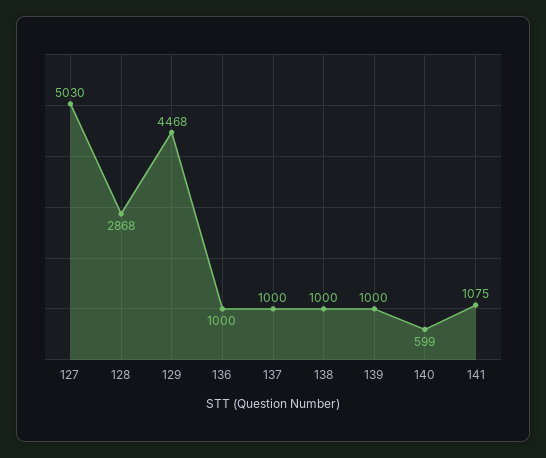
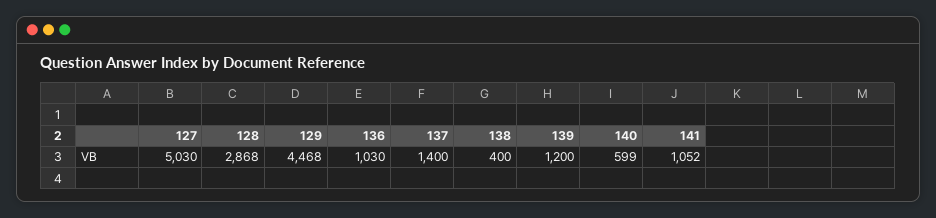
  {
    "127": 5030,
    "128": 2868,
    "129": 4468,
-   "136": 1000,
+   "136": 1030,
-   "137": 1000,
+   "137": 1400,
-   "138": 1000,
+   "138": 400,
-   "139": 1000,
+   "139": 1200,
    "140": 599,
-   "141": 1075
+   "141": 1052
  }

